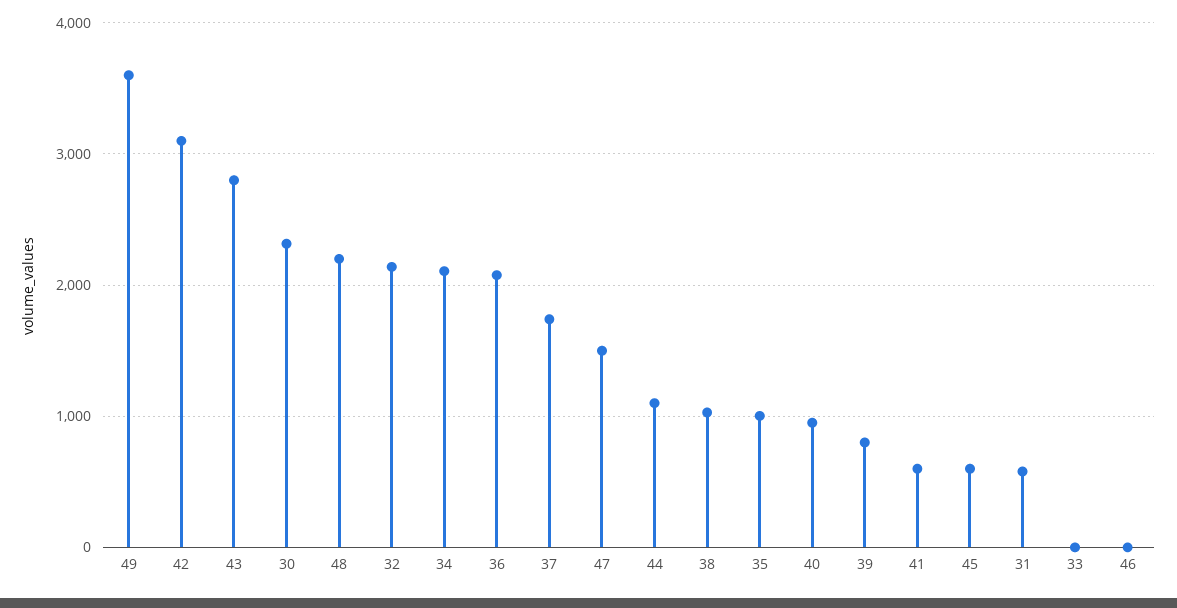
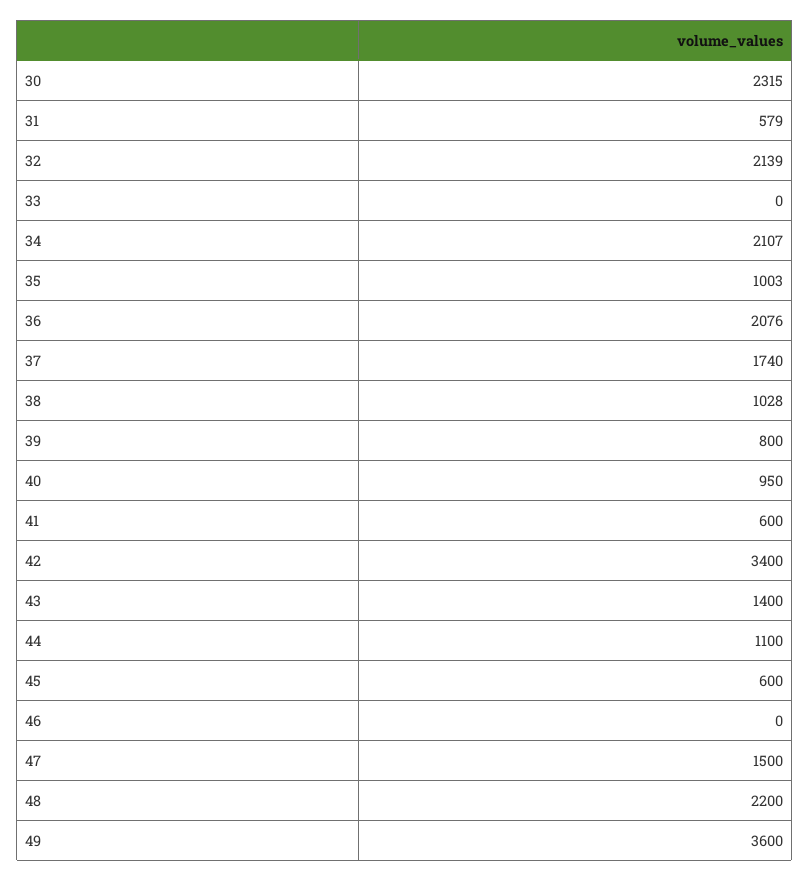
  {
    "49": 3600,
-   "42": 3100,
+   "42": 3400,
-   "43": 2800,
+   "43": 1400,
    "30": 2315,
    "48": 2200,
    "32": 2139,
    "34": 2107,
    "36": 2076,
    "37": 1740,
    "47": 1500,
    "44": 1100,
    "38": 1028,
    "35": 1003,
    "40": 950,
    "39": 800,
    "41": 600,
    "45": 600,
    "31": 579,
    "33": 0,
    "46": 0
  }

